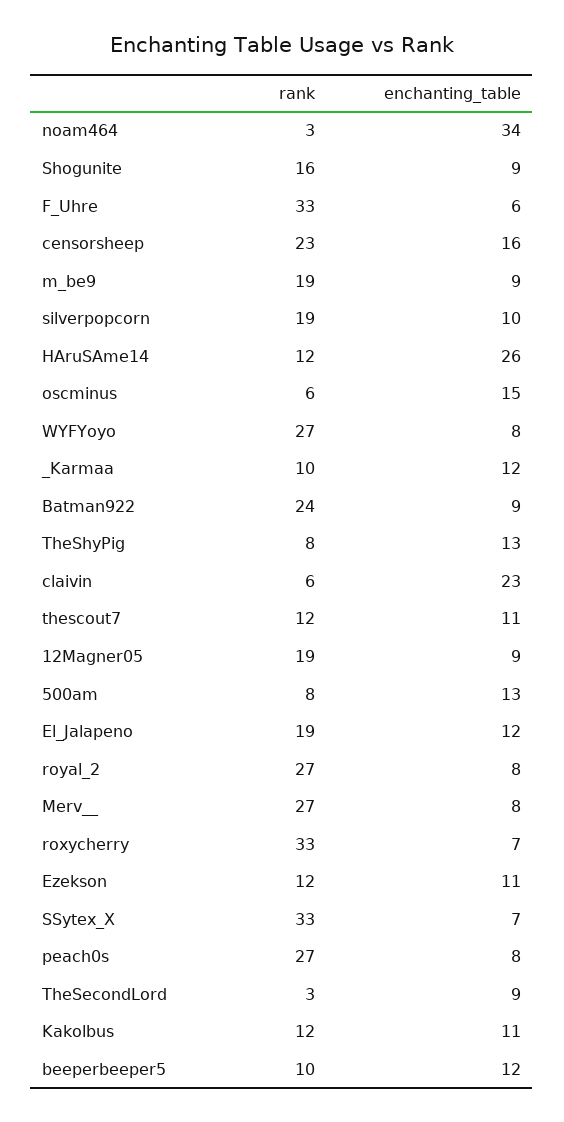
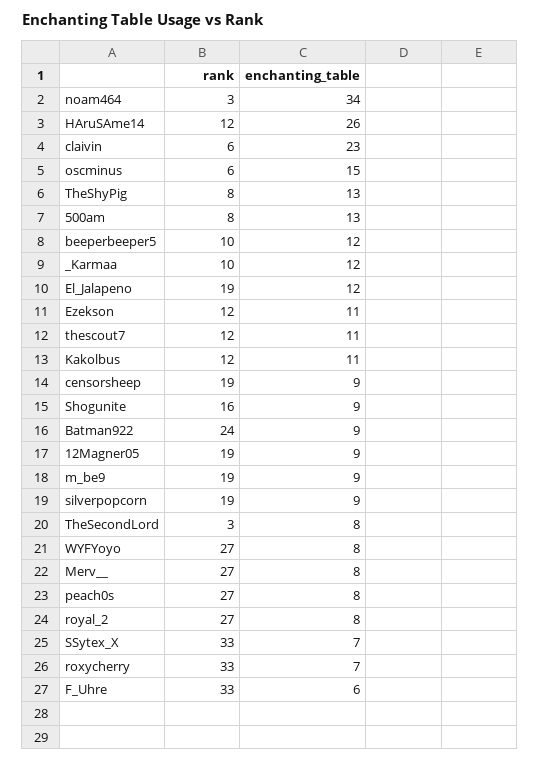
  {
    "rank": {
      "noam464": 3,
      "Shogunite": 16,
      "F_Uhre": 33,
-     "censorsheep": 23,
+     "censorsheep": 19,
      "m_be9": 19,
      "silverpopcorn": 19,
      "HAruSAme14": 12,
      "oscminus": 6,
      "WYFYoyo": 27,
      "_Karmaa": 10,
      "Batman922": 24,
      "TheShyPig": 8,
      "claivin": 6,
      "thescout7": 12,
      "12Magner05": 19,
      "500am": 8,
      "El_Jalapeno": 19,
      "royal_2": 27,
      "Merv__": 27,
      "roxycherry": 33,
      "Ezekson": 12,
      "SSytex_X": 33,
      "peach0s": 27,
      "TheSecondLord": 3,
      "Kakolbus": 12,
      "beeperbeeper5": 10
    },
    "enchanting_table": {
      "noam464": 34,
      "Shogunite": 9,
      "F_Uhre": 6,
-     "censorsheep": 16,
+     "censorsheep": 9,
      "m_be9": 9,
-     "silverpopcorn": 10,
+     "silverpopcorn": 9,
      "HAruSAme14": 26,
      "oscminus": 15,
      "WYFYoyo": 8,
      "_Karmaa": 12,
      "Batman922": 9,
      "TheShyPig": 13,
      "claivin": 23,
      "thescout7": 11,
      "12Magner05": 9,
      "500am": 13,
      "El_Jalapeno": 12,
      "royal_2": 8,
      "Merv__": 8,
      "roxycherry": 7,
      "Ezekson": 11,
      "SSytex_X": 7,
      "peach0s": 8,
-     "TheSecondLord": 9,
+     "TheSecondLord": 8,
      "Kakolbus": 11,
      "beeperbeeper5": 12
    }
  }

